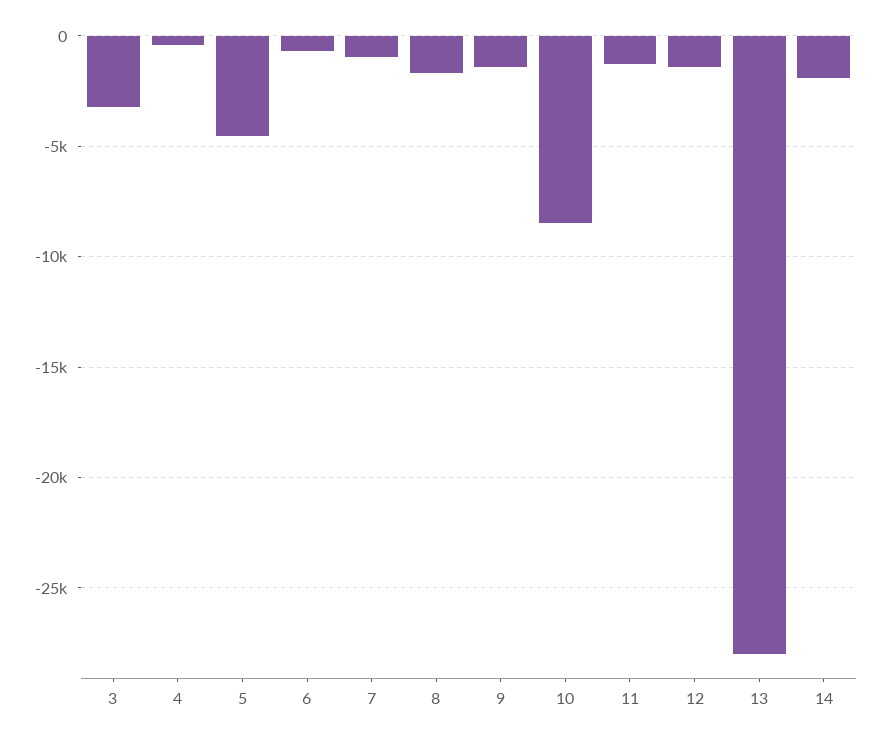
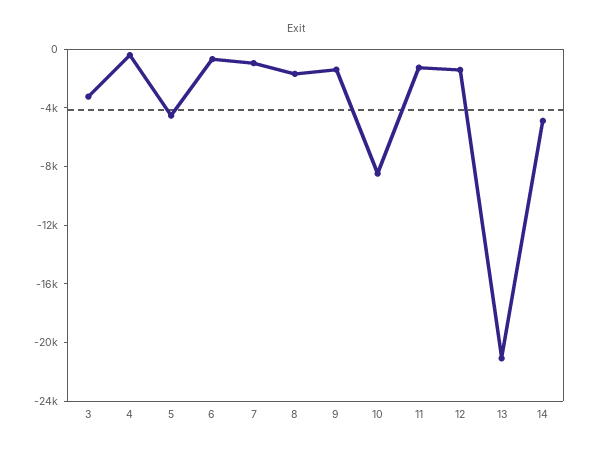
  {
    "3": -3000,
    "4": -500,
    "5": -4500,
    "6": -500,
    "7": -1000,
    "8": -1500,
    "9": -1500,
    "10": -8500,
    "11": -1500,
    "12": -1500,
-   "13": -28000,
+   "13": -21000,
-   "14": -2000
+   "14": -5000
  }

